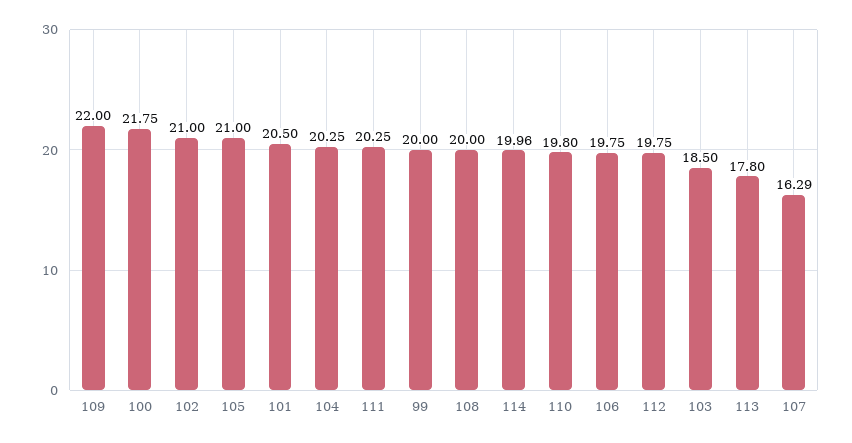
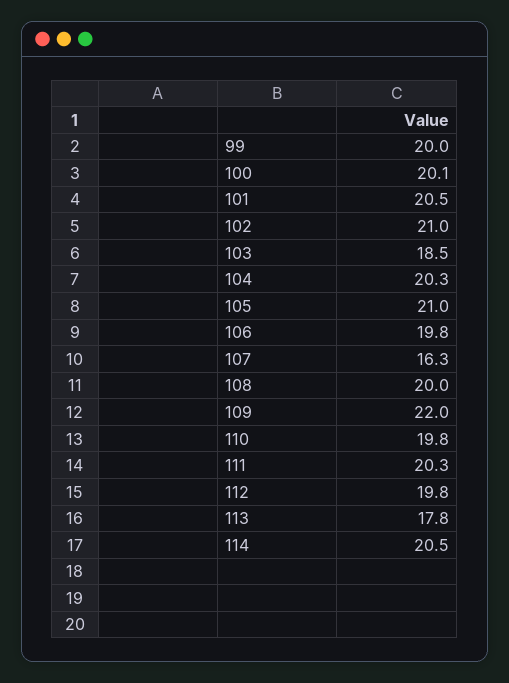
  {
    "109": 22,
-   "100": 21.75,
+   "100": 20.1,
    "102": 21,
    "105": 21,
    "101": 20.5,
    "104": 20.25,
    "111": 20.25,
    "99": 20,
    "108": 20,
-   "114": 19.96,
+   "114": 20.5,
    "110": 19.8,
    "106": 19.75,
    "112": 19.75,
    "103": 18.5,
    "113": 17.8,
    "107": 16.29
  }

